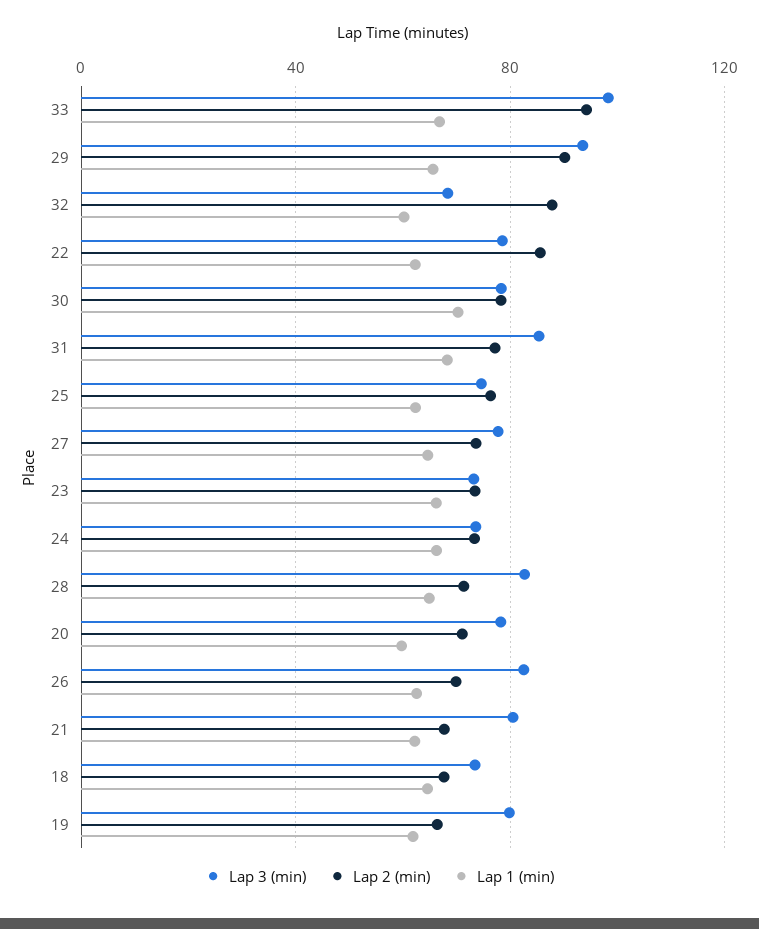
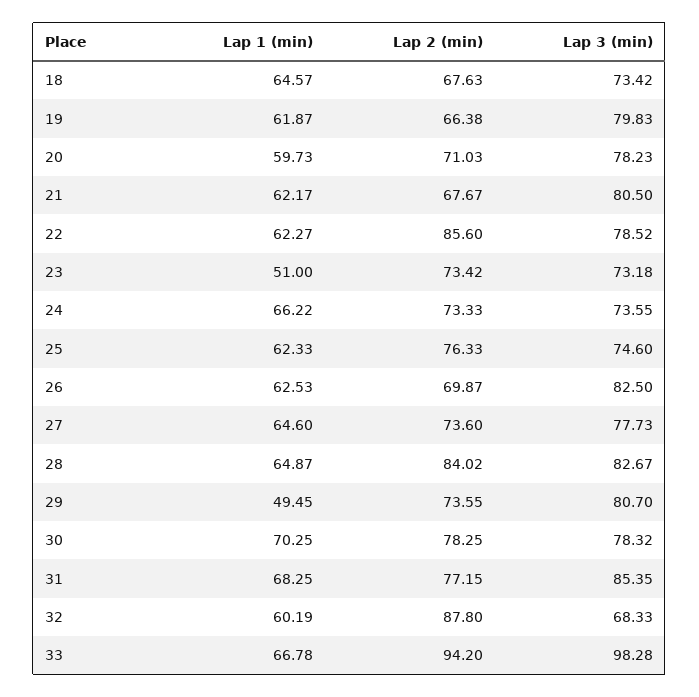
  {
    "Lap 3 (min)": {
      "33": 98.28,
-     "29": 95,
+     "29": 80.7,
      "32": 68.33,
      "22": 78.52,
      "30": 78.32,
      "31": 85.35,
      "25": 74.6,
      "27": 77.73,
      "23": 73.18,
      "24": 73.55,
      "28": 82.67,
      "20": 78.23,
      "26": 82.5,
      "21": 80.5,
      "18": 73.42,
      "19": 79.83
    },
    "Lap 2 (min)": {
      "33": 94.2,
-     "29": 90,
+     "29": 73.55,
      "32": 87.8,
      "22": 85.6,
      "30": 78.25,
      "31": 77.15,
      "25": 76.33,
      "27": 73.6,
      "23": 73.42,
      "24": 73.33,
-     "28": 70,
+     "28": 84.02,
      "20": 71.03,
      "26": 69.87,
      "21": 67.67,
      "18": 67.63,
      "19": 66.38
    },
    "Lap 1 (min)": {
      "33": 66.78,
-     "29": 65,
+     "29": 49.45,
      "32": 60.19,
      "22": 62.27,
      "30": 70.25,
      "31": 68.25,
      "25": 62.33,
      "27": 64.6,
-     "23": 65,
+     "23": 51,
      "24": 66.22,
      "28": 64.87,
      "20": 59.73,
      "26": 62.53,
      "21": 62.17,
      "18": 64.57,
      "19": 61.87
    }
  }

